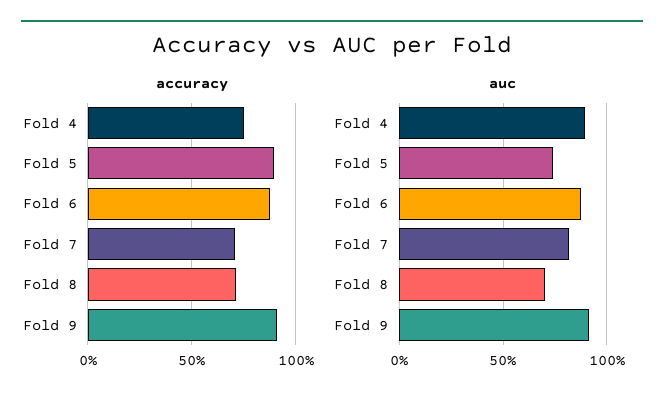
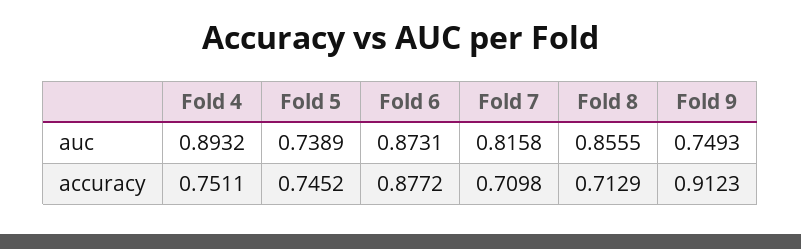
  {
    "accuracy": {
      "Fold 4": 0.7511,
-     "Fold 5": 0.9,
+     "Fold 5": 0.7452,
      "Fold 6": 0.8772,
      "Fold 7": 0.7098,
      "Fold 8": 0.7129,
      "Fold 9": 0.9123
    },
    "auc": {
      "Fold 4": 0.8932,
      "Fold 5": 0.7389,
      "Fold 6": 0.8731,
      "Fold 7": 0.8158,
-     "Fold 8": 0.7,
+     "Fold 8": 0.8555,
-     "Fold 9": 0.9
+     "Fold 9": 0.7493
    }
  }

